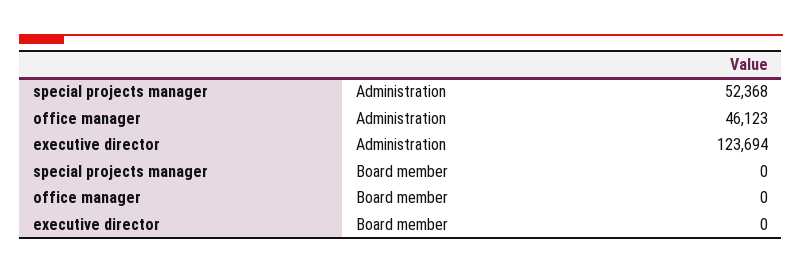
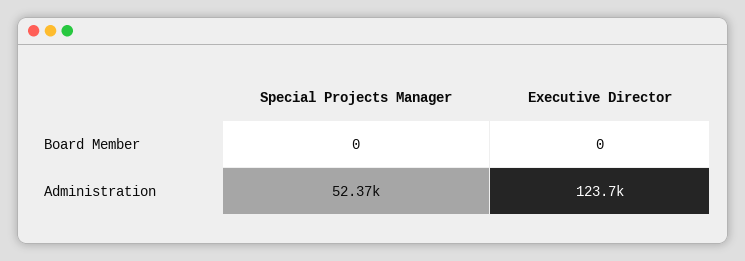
  {
    "special projects manager": {
      "Administration": 52368,
      "Board member": 0
    },
-   "office manager": {
-     "Administration": 46123,
-     "Board member": 0
-   },
    "executive director": {
      "Administration": 123694,
      "Board member": 0
    }
  }

